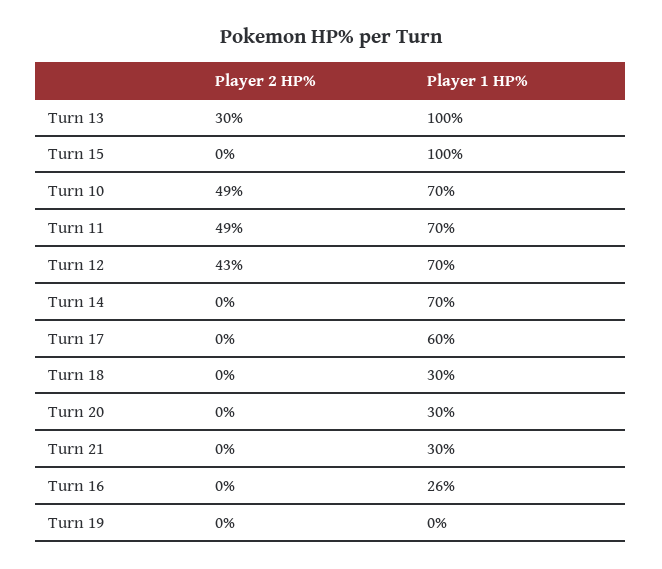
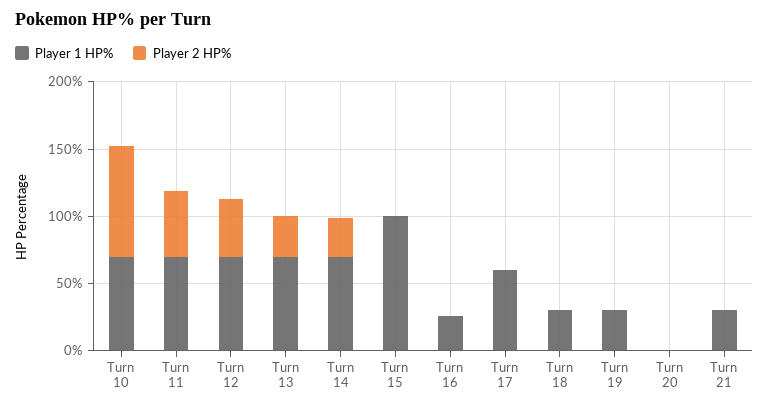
  {
    "Player 2 HP%": {
      "Turn 13": 30,
      "Turn 15": 0,
-     "Turn 10": 49,
+     "Turn 10": 80,
      "Turn 11": 49,
      "Turn 12": 43,
-     "Turn 14": 0,
+     "Turn 14": 30,
      "Turn 17": 0,
      "Turn 18": 0,
      "Turn 20": 0,
      "Turn 21": 0,
      "Turn 16": 0,
      "Turn 19": 0
    },
    "Player 1 HP%": {
-     "Turn 13": 100,
+     "Turn 13": 70,
      "Turn 15": 100,
      "Turn 10": 70,
      "Turn 11": 70,
      "Turn 12": 70,
      "Turn 14": 70,
      "Turn 17": 60,
      "Turn 18": 30,
-     "Turn 20": 30,
+     "Turn 20": 0,
      "Turn 21": 30,
      "Turn 16": 26,
-     "Turn 19": 0
+     "Turn 19": 30
    }
  }

